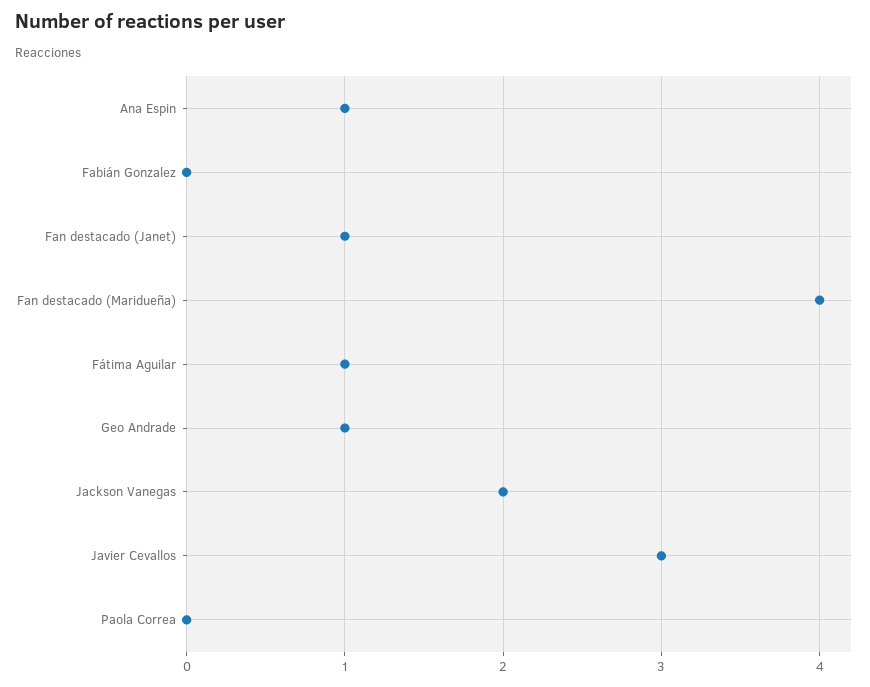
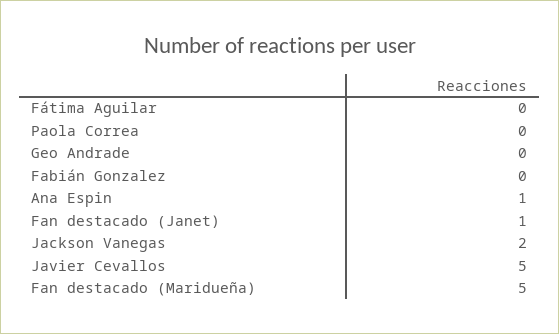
  {
    "Ana Espin": 1,
    "Fabián Gonzalez": 0,
    "Fan destacado (Janet)": 1,
-   "Fan destacado (Maridueña)": 4,
+   "Fan destacado (Maridueña)": 5,
-   "Fátima Aguilar": 1,
+   "Fátima Aguilar": 0,
-   "Geo Andrade": 1,
+   "Geo Andrade": 0,
    "Jackson Vanegas": 2,
-   "Javier Cevallos": 3,
+   "Javier Cevallos": 5,
    "Paola Correa": 0
  }

